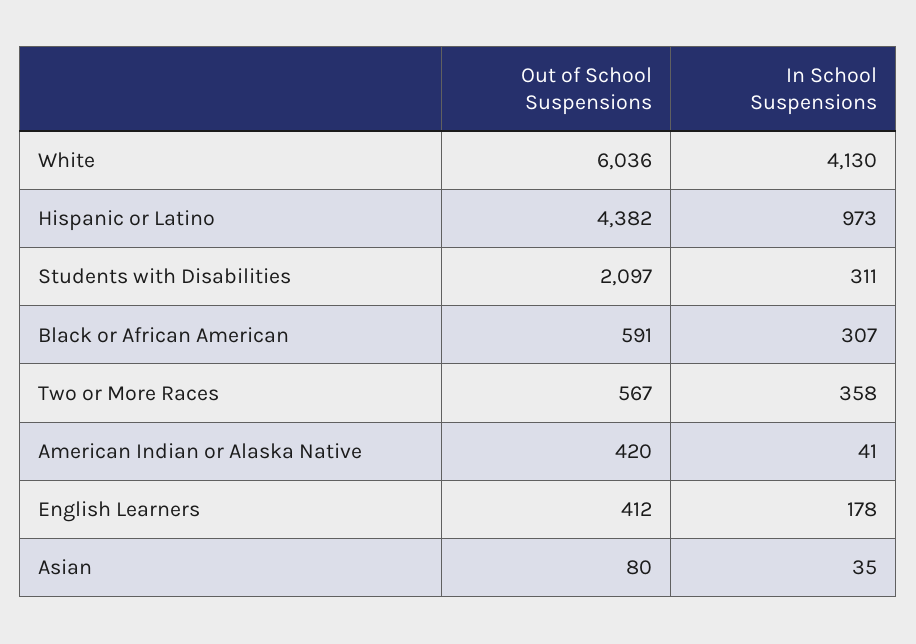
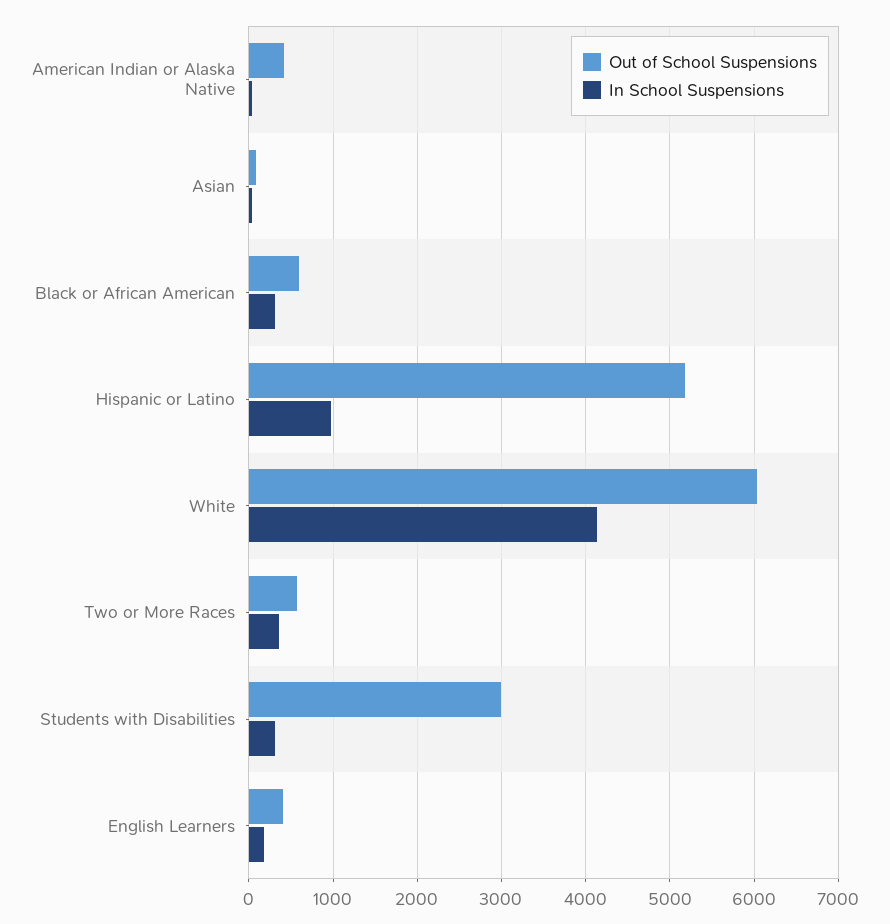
  {
    "Out of School Suspensions": {
      "White": 6036,
-     "Hispanic or Latino": 4382,
+     "Hispanic or Latino": 5200,
-     "Students with Disabilities": 2097,
+     "Students with Disabilities": 3000,
      "Black or African American": 591,
      "Two or More Races": 567,
      "American Indian or Alaska Native": 420,
      "English Learners": 412,
      "Asian": 80
    },
    "In School Suspensions": {
      "White": 4130,
      "Hispanic or Latino": 973,
      "Students with Disabilities": 311,
      "Black or African American": 307,
      "Two or More Races": 358,
      "American Indian or Alaska Native": 41,
      "English Learners": 178,
      "Asian": 35
    }
  }

